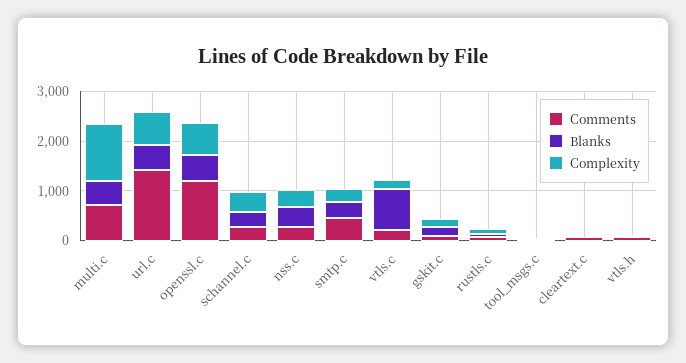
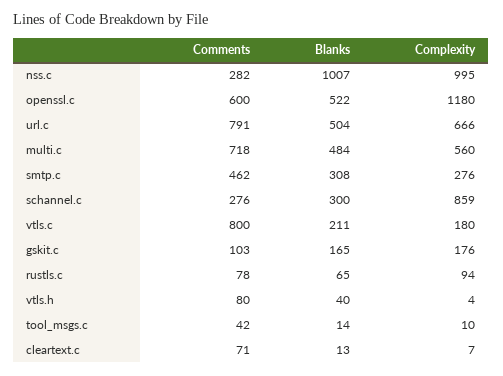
  {
    "Comments": {
      "multi.c": 718,
-     "url.c": 1400,
+     "url.c": 791,
-     "openssl.c": 1200,
+     "openssl.c": 600,
      "schannel.c": 276,
      "nss.c": 282,
      "smtp.c": 462,
-     "vtls.c": 200,
+     "vtls.c": 800,
      "gskit.c": 103,
      "rustls.c": 78,
      "tool_msgs.c": 42,
      "cleartext.c": 71,
      "vtls.h": 80
    },
    "Blanks": {
      "multi.c": 484,
      "url.c": 504,
      "openssl.c": 522,
      "schannel.c": 300,
-     "nss.c": 400,
+     "nss.c": 1007,
      "smtp.c": 308,
-     "vtls.c": 800,
+     "vtls.c": 211,
      "gskit.c": 165,
      "rustls.c": 65,
      "tool_msgs.c": 14,
      "cleartext.c": 13,
      "vtls.h": 40
    },
    "Complexity": {
-     "multi.c": 1200,
+     "multi.c": 560,
      "url.c": 666,
-     "openssl.c": 600,
+     "openssl.c": 1180,
-     "schannel.c": 400,
+     "schannel.c": 859,
-     "nss.c": 400,
+     "nss.c": 995,
      "smtp.c": 276,
      "vtls.c": 180,
      "gskit.c": 176,
      "rustls.c": 94,
      "tool_msgs.c": 10,
      "cleartext.c": 7,
      "vtls.h": 4
    }
  }

